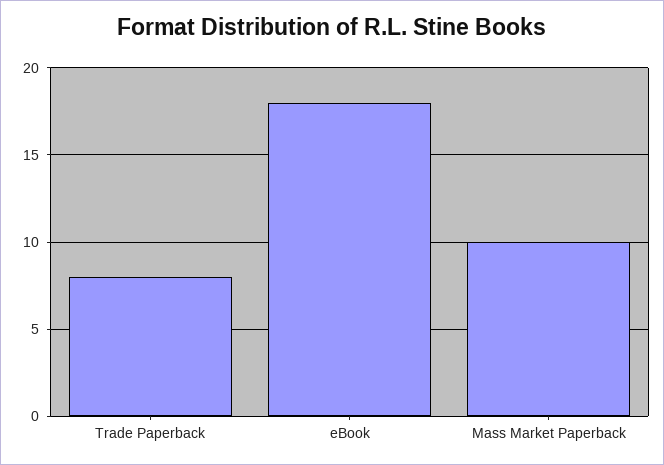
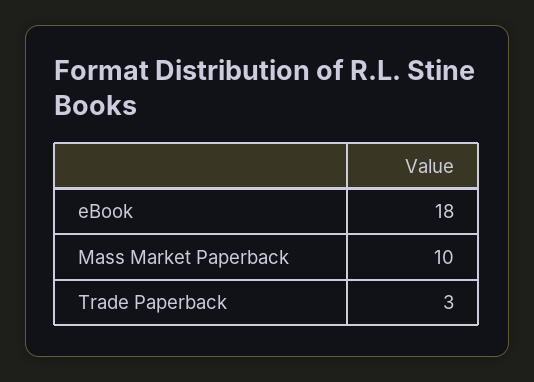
  {
-   "Trade Paperback": 8,
+   "Trade Paperback": 3,
    "eBook": 18,
    "Mass Market Paperback": 10
  }

